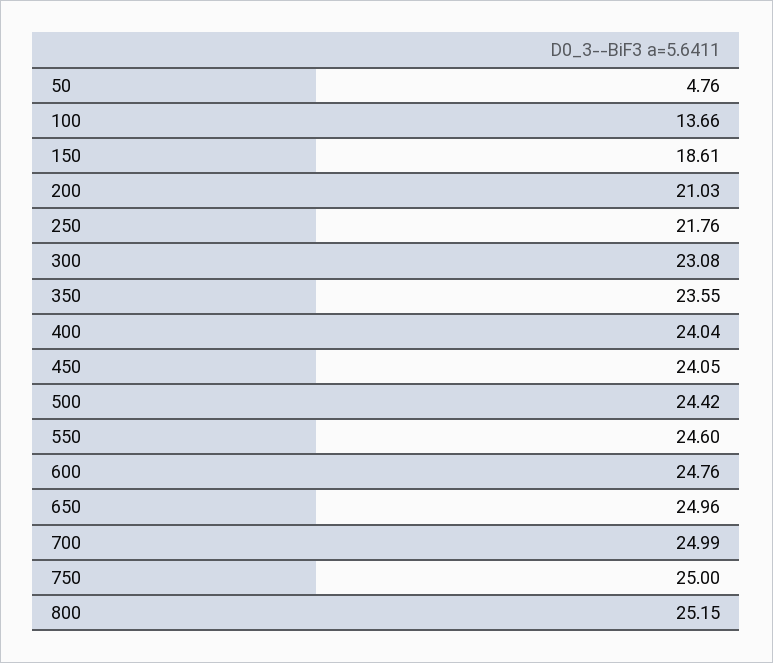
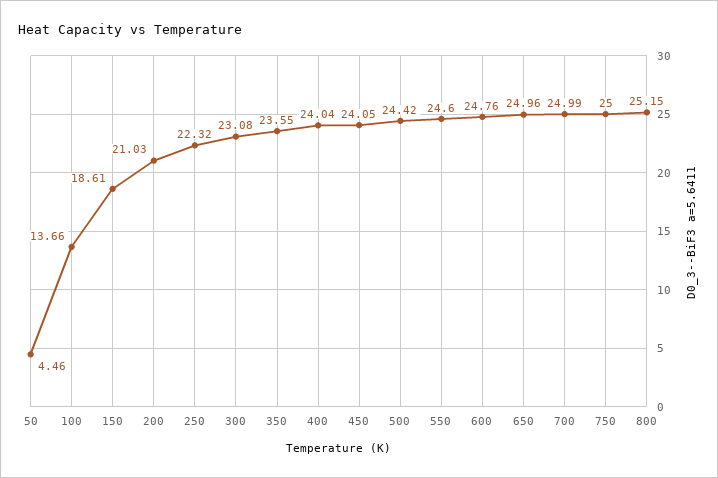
  {
-   "50": 4.76,
+   "50": 4.46,
    "100": 13.66,
    "150": 18.61,
    "200": 21.03,
-   "250": 21.76,
+   "250": 22.32,
    "300": 23.08,
    "350": 23.55,
    "400": 24.04,
    "450": 24.05,
    "500": 24.42,
    "550": 24.6,
    "600": 24.76,
    "650": 24.96,
    "700": 24.99,
    "750": 25,
    "800": 25.15
  }

